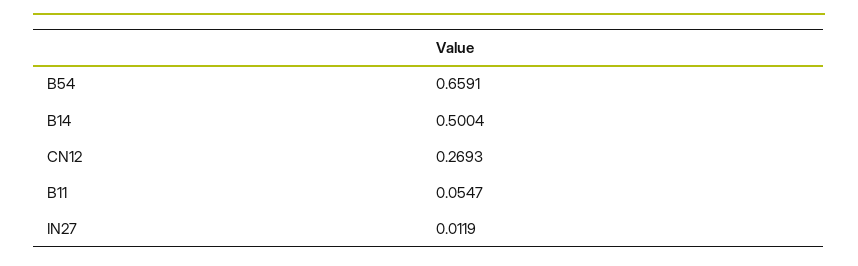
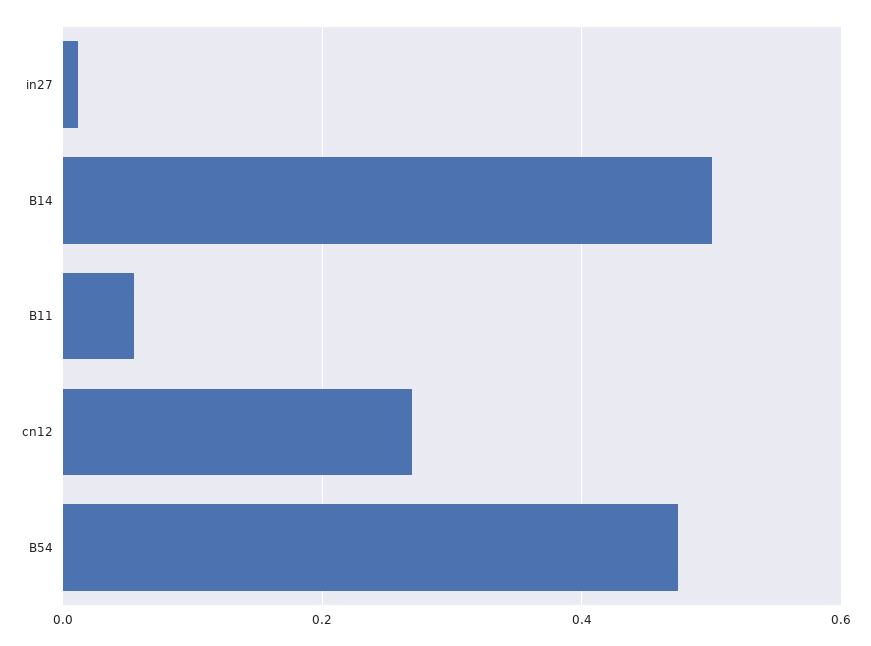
  {
-   "B54": 0.6591,
+   "B54": 0.48,
    "B14": 0.5004,
    "CN12": 0.2693,
    "B11": 0.0547,
    "IN27": 0.0119
  }

